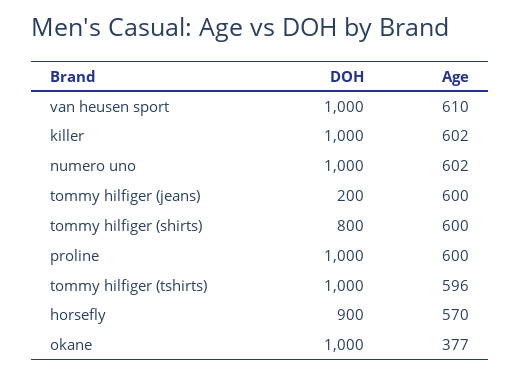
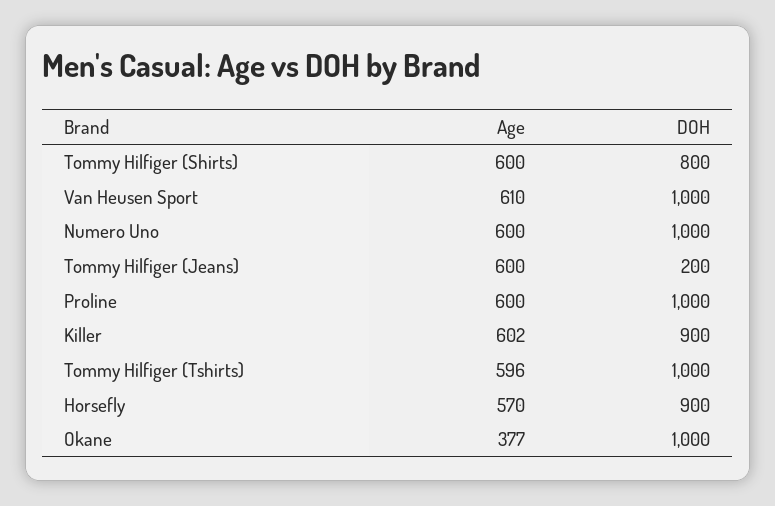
  {
    "DOH": {
      "van heusen sport": 1000,
-     "killer": 1000,
+     "killer": 900,
      "numero uno": 1000,
      "tommy hilfiger (jeans)": 200,
      "tommy hilfiger (shirts)": 800,
      "proline": 1000,
      "tommy hilfiger (tshirts)": 1000,
      "horsefly": 900,
      "okane": 1000
    },
    "Age": {
      "van heusen sport": 610,
      "killer": 602,
-     "numero uno": 602,
+     "numero uno": 600,
      "tommy hilfiger (jeans)": 600,
      "tommy hilfiger (shirts)": 600,
      "proline": 600,
      "tommy hilfiger (tshirts)": 596,
      "horsefly": 570,
      "okane": 377
    }
  }

